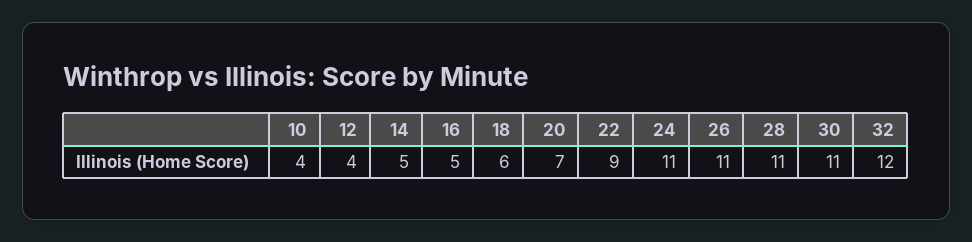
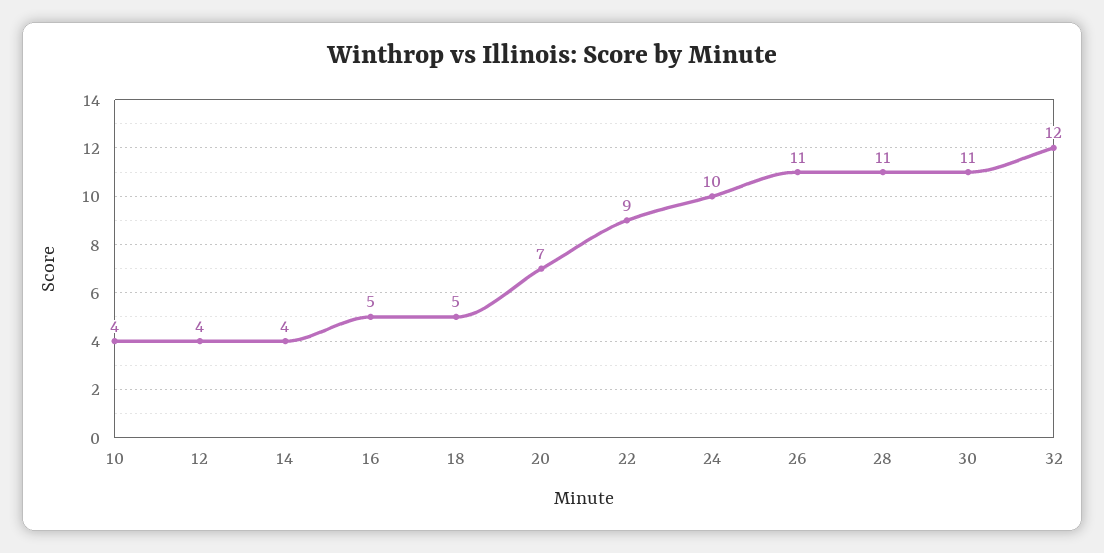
  {
    "10": 4,
    "12": 4,
-   "14": 5,
+   "14": 4,
    "16": 5,
-   "18": 6,
+   "18": 5,
    "20": 7,
    "22": 9,
-   "24": 11,
+   "24": 10,
    "26": 11,
    "28": 11,
    "30": 11,
    "32": 12
  }

